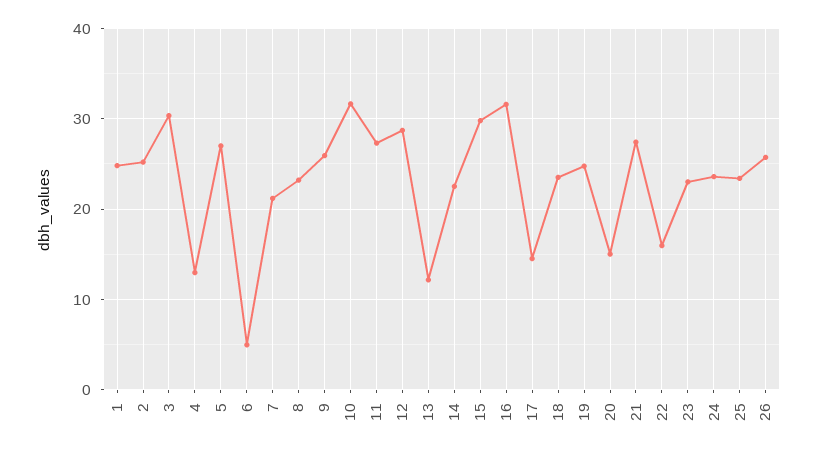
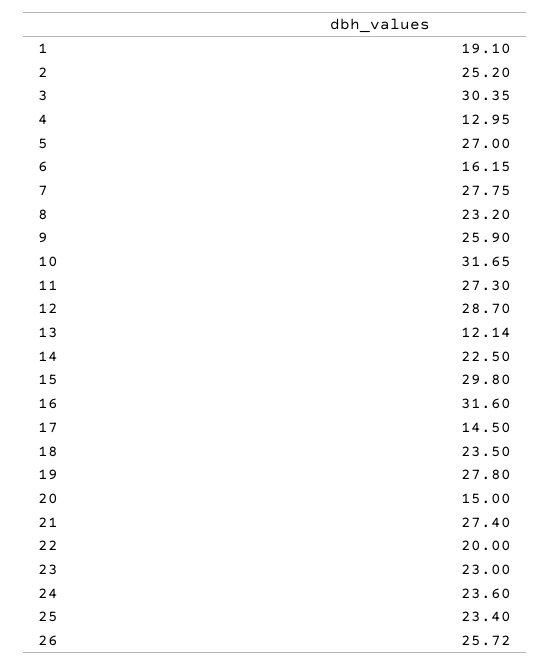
  {
-   "1": 25,
+   "1": 19.1,
    "2": 25.2,
    "3": 30.35,
    "4": 12.95,
    "5": 27,
-   "6": 5,
+   "6": 16.15,
-   "7": 21,
+   "7": 27.75,
    "8": 23.2,
    "9": 25.9,
    "10": 31.65,
    "11": 27.3,
    "12": 28.7,
    "13": 12.14,
    "14": 22.5,
    "15": 29.8,
    "16": 31.6,
    "17": 14.5,
    "18": 23.5,
-   "19": 25,
+   "19": 27.8,
    "20": 15,
    "21": 27.4,
-   "22": 16,
+   "22": 20,
    "23": 23,
    "24": 23.6,
    "25": 23.4,
    "26": 25.72
  }

